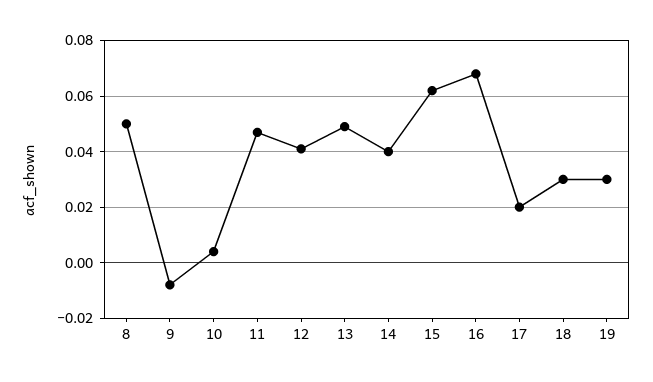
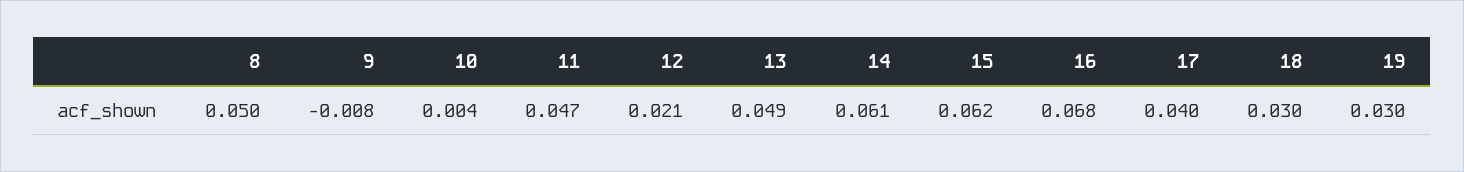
  {
    "8": 0.05,
    "9": -0.008,
    "10": 0.004,
    "11": 0.047,
-   "12": 0.04,
+   "12": 0.021,
    "13": 0.049,
-   "14": 0.04,
+   "14": 0.061,
    "15": 0.062,
    "16": 0.068,
-   "17": 0.02,
+   "17": 0.04,
    "18": 0.03,
    "19": 0.03
  }

